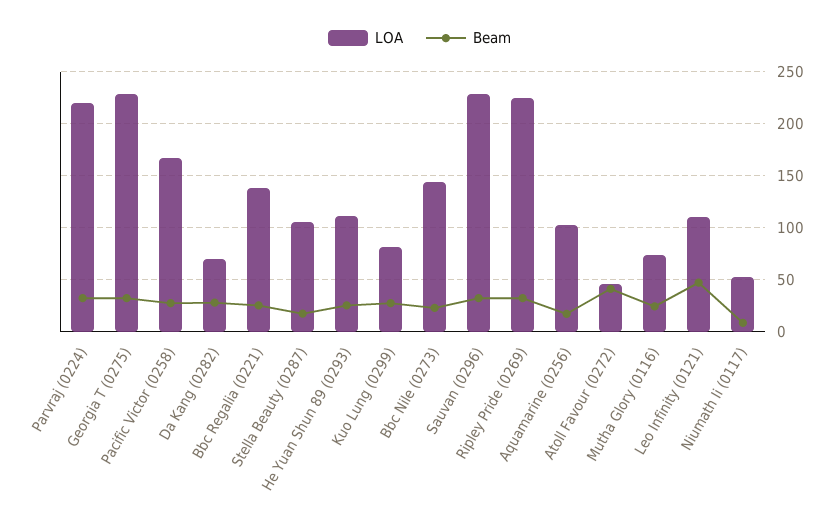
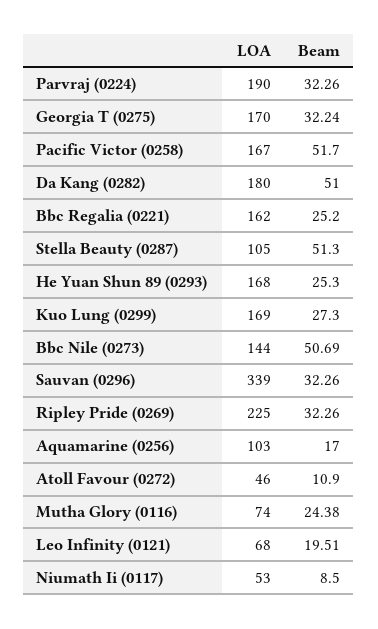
  {
    "LOA": {
-     "Parvraj (0224)": 220,
+     "Parvraj (0224)": 190,
-     "Georgia T (0275)": 230,
+     "Georgia T (0275)": 170,
      "Pacific Victor (0258)": 167,
-     "Da Kang (0282)": 70,
+     "Da Kang (0282)": 180,
-     "Bbc Regalia (0221)": 140,
+     "Bbc Regalia (0221)": 162,
      "Stella Beauty (0287)": 105,
-     "He Yuan Shun 89 (0293)": 110,
+     "He Yuan Shun 89 (0293)": 168,
-     "Kuo Lung (0299)": 80,
+     "Kuo Lung (0299)": 169,
      "Bbc Nile (0273)": 144,
-     "Sauvan (0296)": 230,
+     "Sauvan (0296)": 339,
      "Ripley Pride (0269)": 225,
      "Aquamarine (0256)": 103,
      "Atoll Favour (0272)": 46,
      "Mutha Glory (0116)": 74,
-     "Leo Infinity (0121)": 110,
+     "Leo Infinity (0121)": 68,
      "Niumath Ii (0117)": 53
    },
    "Beam": {
      "Parvraj (0224)": 32.26,
      "Georgia T (0275)": 32.24,
-     "Pacific Victor (0258)": 30,
+     "Pacific Victor (0258)": 51.7,
-     "Da Kang (0282)": 30,
+     "Da Kang (0282)": 51,
      "Bbc Regalia (0221)": 25.2,
-     "Stella Beauty (0287)": 20,
+     "Stella Beauty (0287)": 51.3,
      "He Yuan Shun 89 (0293)": 25.3,
      "Kuo Lung (0299)": 27.3,
-     "Bbc Nile (0273)": 20,
+     "Bbc Nile (0273)": 50.69,
      "Sauvan (0296)": 32.26,
      "Ripley Pride (0269)": 32.26,
      "Aquamarine (0256)": 17,
-     "Atoll Favour (0272)": 40,
+     "Atoll Favour (0272)": 10.9,
      "Mutha Glory (0116)": 24.38,
-     "Leo Infinity (0121)": 50,
+     "Leo Infinity (0121)": 19.51,
      "Niumath Ii (0117)": 8.5
    }
  }

